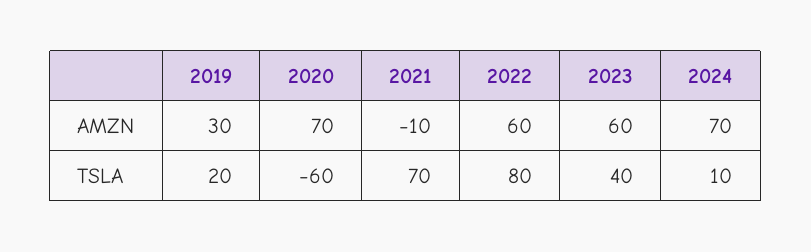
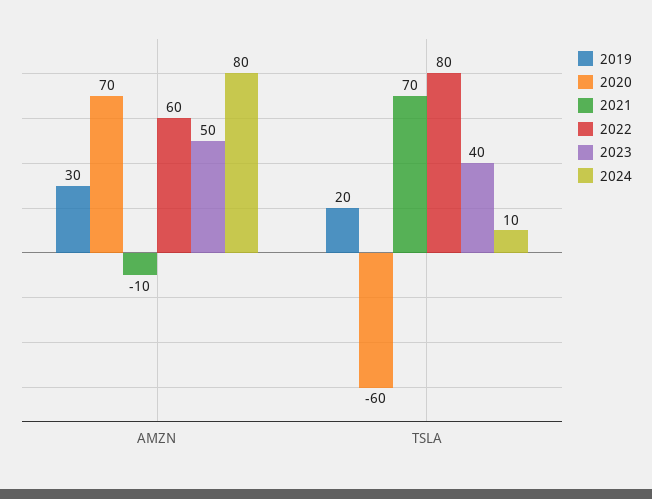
  {
    "2019": {
      "AMZN": 30,
      "TSLA": 20
    },
    "2020": {
      "AMZN": 70,
      "TSLA": -60
    },
    "2021": {
      "AMZN": -10,
      "TSLA": 70
    },
    "2022": {
      "AMZN": 60,
      "TSLA": 80
    },
    "2023": {
-     "AMZN": 60,
+     "AMZN": 50,
      "TSLA": 40
    },
    "2024": {
-     "AMZN": 70,
+     "AMZN": 80,
      "TSLA": 10
    }
  }

